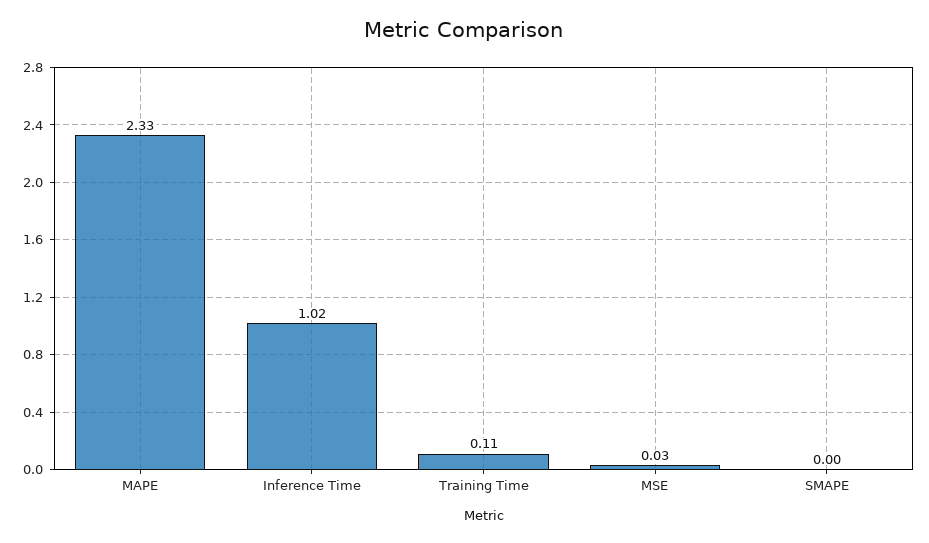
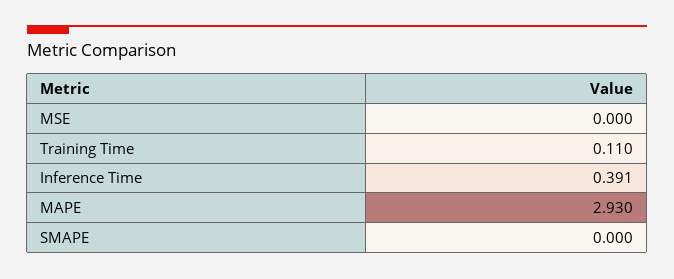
  {
-   "MAPE": 2.33,
+   "MAPE": 2.93,
-   "Inference Time": 1.02,
+   "Inference Time": 0.391,
    "Training Time": 0.11,
-   "MSE": 0.03,
+   "MSE": 0,
    "SMAPE": 0
  }

